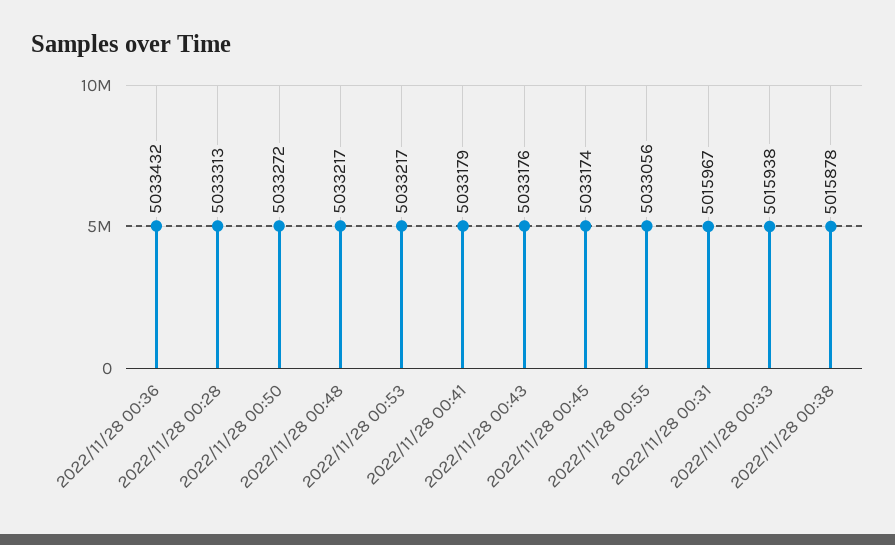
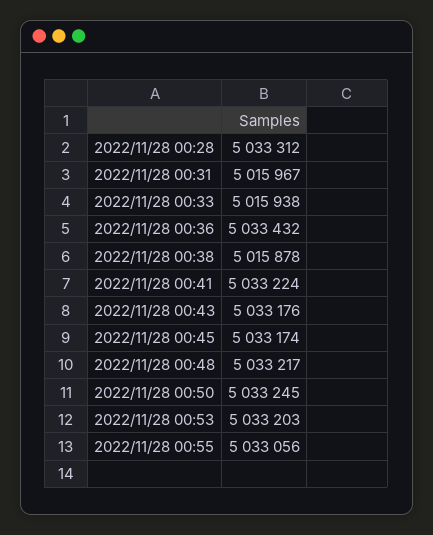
  {
    "2022/11/28 00:36": 5033432,
-   "2022/11/28 00:28": 5033313,
+   "2022/11/28 00:28": 5033312,
-   "2022/11/28 00:50": 5033272,
+   "2022/11/28 00:50": 5033245,
    "2022/11/28 00:48": 5033217,
-   "2022/11/28 00:53": 5033217,
+   "2022/11/28 00:53": 5033203,
-   "2022/11/28 00:41": 5033179,
+   "2022/11/28 00:41": 5033224,
    "2022/11/28 00:43": 5033176,
    "2022/11/28 00:45": 5033174,
    "2022/11/28 00:55": 5033056,
    "2022/11/28 00:31": 5015967,
    "2022/11/28 00:33": 5015938,
    "2022/11/28 00:38": 5015878
  }

